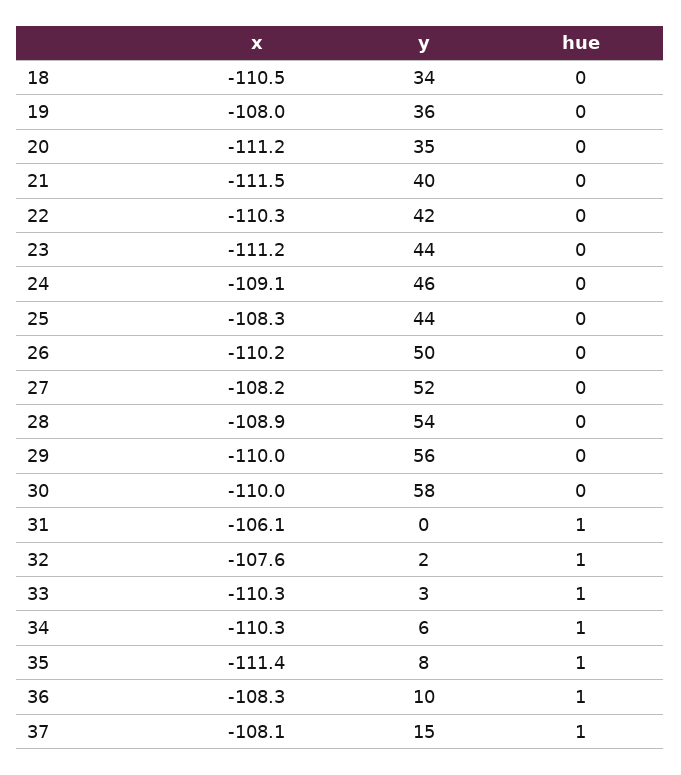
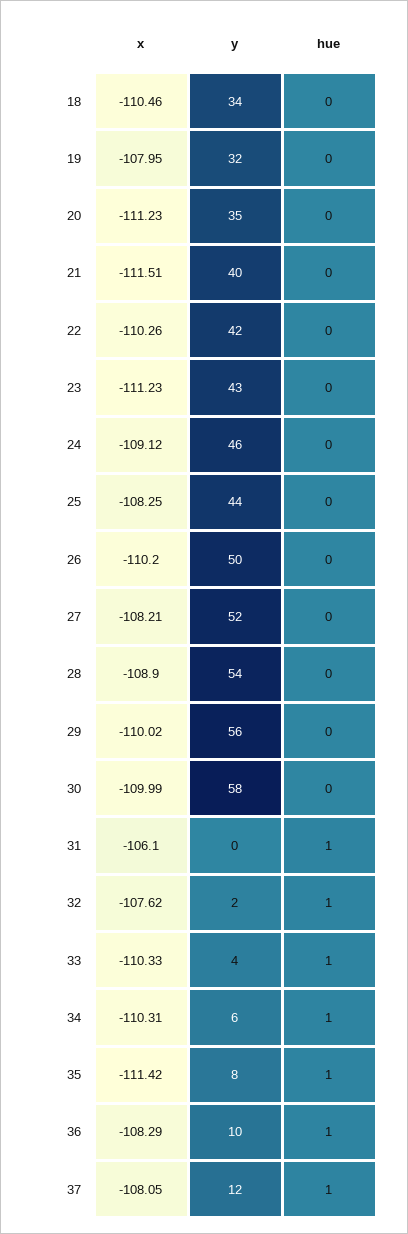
  {
    "x": {
      "18": -110.46,
      "19": -107.95,
      "20": -111.23,
      "21": -111.51,
      "22": -110.26,
      "23": -111.23,
      "24": -109.12,
      "25": -108.25,
      "26": -110.2,
      "27": -108.21,
      "28": -108.9,
      "29": -110.02,
      "30": -109.99,
      "31": -106.1,
      "32": -107.62,
      "33": -110.33,
      "34": -110.31,
      "35": -111.42,
      "36": -108.29,
      "37": -108.05
    },
    "y": {
      "18": 34,
-     "19": 36,
+     "19": 32,
      "20": 35,
      "21": 40,
      "22": 42,
-     "23": 44,
+     "23": 43,
      "24": 46,
      "25": 44,
      "26": 50,
      "27": 52,
      "28": 54,
      "29": 56,
      "30": 58,
      "31": 0,
      "32": 2,
-     "33": 3,
+     "33": 4,
      "34": 6,
      "35": 8,
      "36": 10,
-     "37": 15
+     "37": 12
    },
    "hue": {
      "18": 0,
      "19": 0,
      "20": 0,
      "21": 0,
      "22": 0,
      "23": 0,
      "24": 0,
      "25": 0,
      "26": 0,
      "27": 0,
      "28": 0,
      "29": 0,
      "30": 0,
      "31": 1,
      "32": 1,
      "33": 1,
      "34": 1,
      "35": 1,
      "36": 1,
      "37": 1
    }
  }

